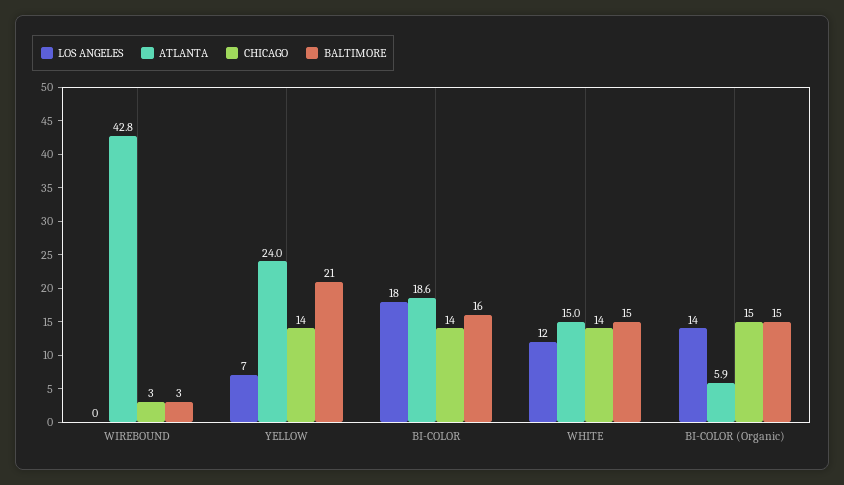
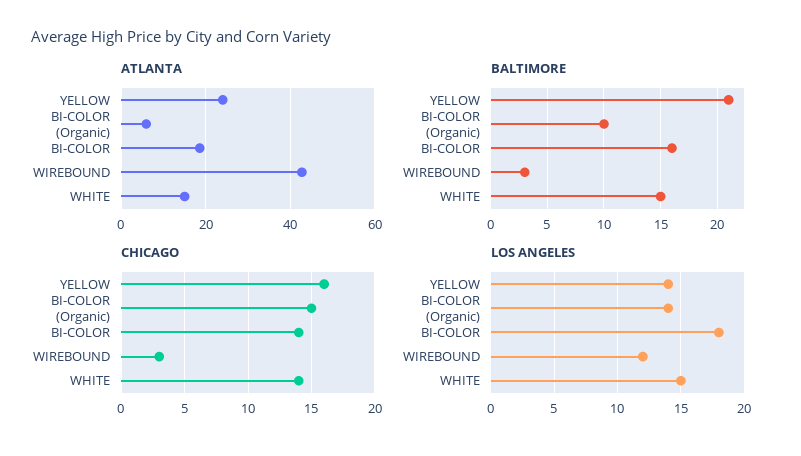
  {
    "LOS ANGELES": {
-     "WIREBOUND": 0,
+     "WIREBOUND": 12,
-     "YELLOW": 7,
+     "YELLOW": 14,
      "BI-COLOR": 18,
-     "WHITE": 12,
+     "WHITE": 15,
      "BI-COLOR (Organic)": 14
    },
    "ATLANTA": {
      "WIREBOUND": 42.8,
      "YELLOW": 24,
      "BI-COLOR": 18.6,
      "WHITE": 15,
      "BI-COLOR (Organic)": 5.9
    },
    "CHICAGO": {
      "WIREBOUND": 3,
-     "YELLOW": 14,
+     "YELLOW": 16,
      "BI-COLOR": 14,
      "WHITE": 14,
      "BI-COLOR (Organic)": 15
    },
    "BALTIMORE": {
      "WIREBOUND": 3,
      "YELLOW": 21,
      "BI-COLOR": 16,
      "WHITE": 15,
-     "BI-COLOR (Organic)": 15
+     "BI-COLOR (Organic)": 10
    }
  }

